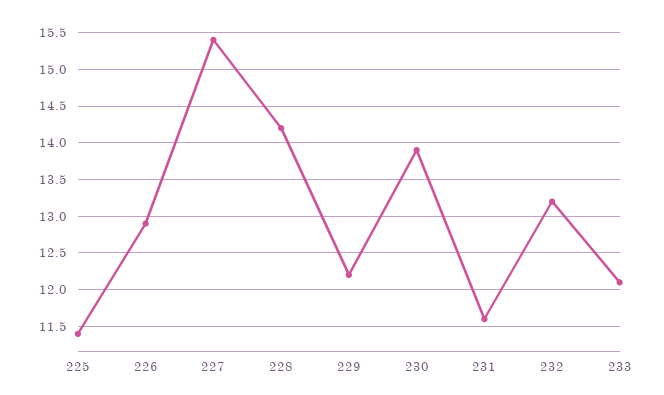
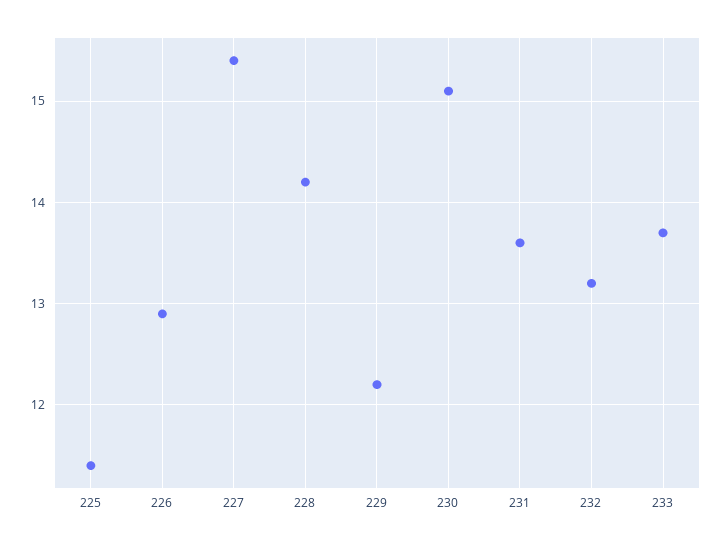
  {
    "225": 11.4,
    "226": 12.9,
    "227": 15.4,
    "228": 14.2,
    "229": 12.2,
-   "230": 13.9,
+   "230": 15.1,
-   "231": 11.6,
+   "231": 13.6,
    "232": 13.2,
-   "233": 12.1
+   "233": 13.7
  }

